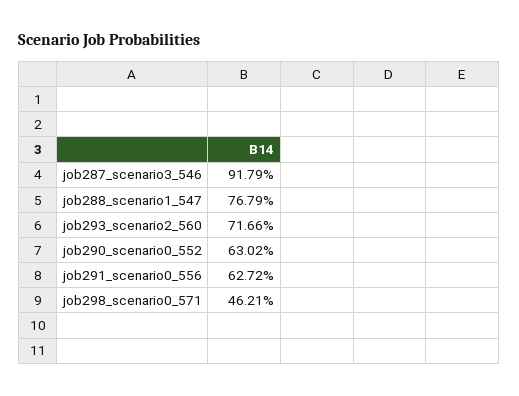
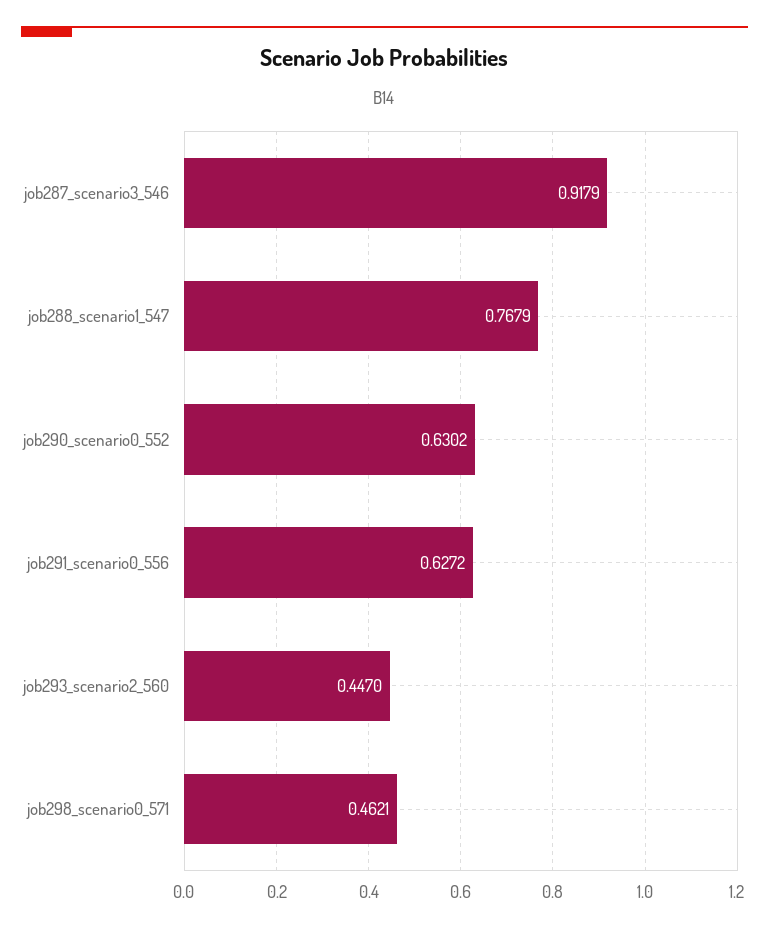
  {
    "job287_scenario3_546": 0.9179,
    "job288_scenario1_547": 0.7679,
-   "job293_scenario2_560": 0.7166,
+   "job293_scenario2_560": 0.447,
    "job290_scenario0_552": 0.6302,
    "job291_scenario0_556": 0.6272,
    "job298_scenario0_571": 0.4621
  }

